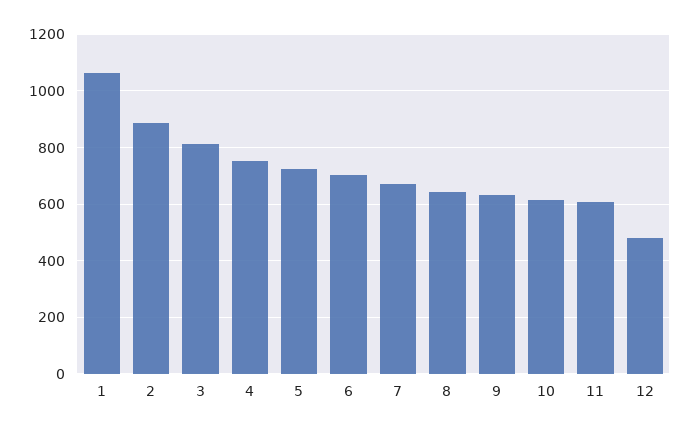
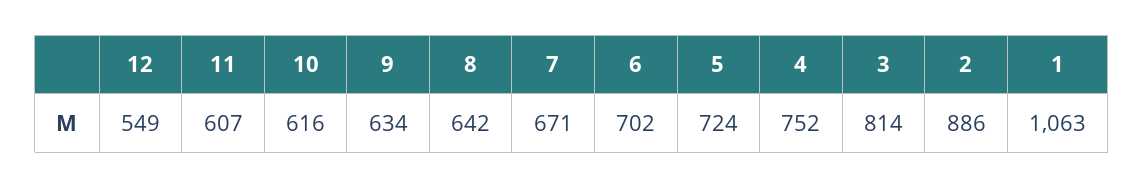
  {
    "1": 1063,
    "2": 886,
    "3": 814,
    "4": 752,
    "5": 724,
    "6": 702,
    "7": 671,
    "8": 642,
    "9": 634,
    "10": 616,
    "11": 607,
-   "12": 475
+   "12": 549
  }

